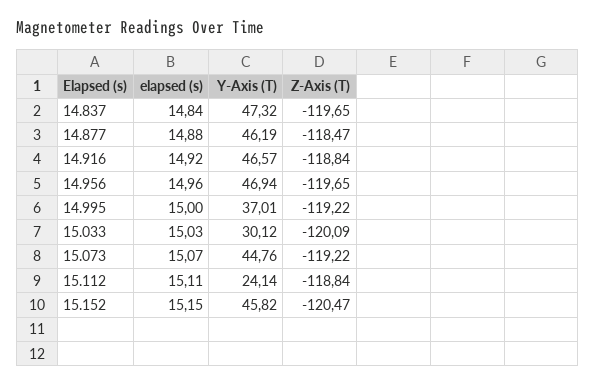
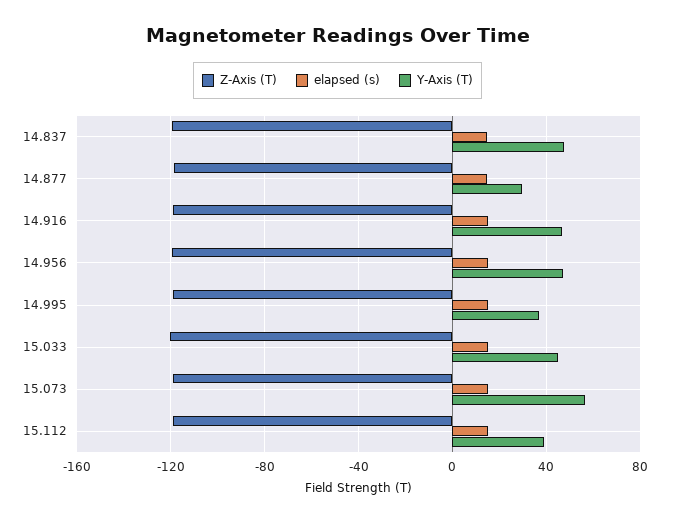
  {
    "elapsed (s)": {
      "14.837": 14.84,
      "14.877": 14.88,
      "14.916": 14.92,
      "14.956": 14.96,
      "14.995": 15,
      "15.033": 15.03,
      "15.073": 15.07,
-     "15.112": 15.11,
+     "15.112": 15.11
-     "15.152": 15.15
    },
    "Y-Axis (T)": {
      "14.837": 47.32,
-     "14.877": 46.19,
+     "14.877": 30,
      "14.916": 46.57,
      "14.956": 46.94,
      "14.995": 37.01,
-     "15.033": 30.12,
+     "15.033": 45,
-     "15.073": 44.76,
+     "15.073": 55,
-     "15.112": 24.14,
+     "15.112": 40
-     "15.152": 45.82
    },
    "Z-Axis (T)": {
      "14.837": -119.65,
      "14.877": -118.47,
      "14.916": -118.84,
      "14.956": -119.65,
      "14.995": -119.22,
      "15.033": -120.09,
      "15.073": -119.22,
-     "15.112": -118.84,
+     "15.112": -118.84
-     "15.152": -120.47
    }
  }

